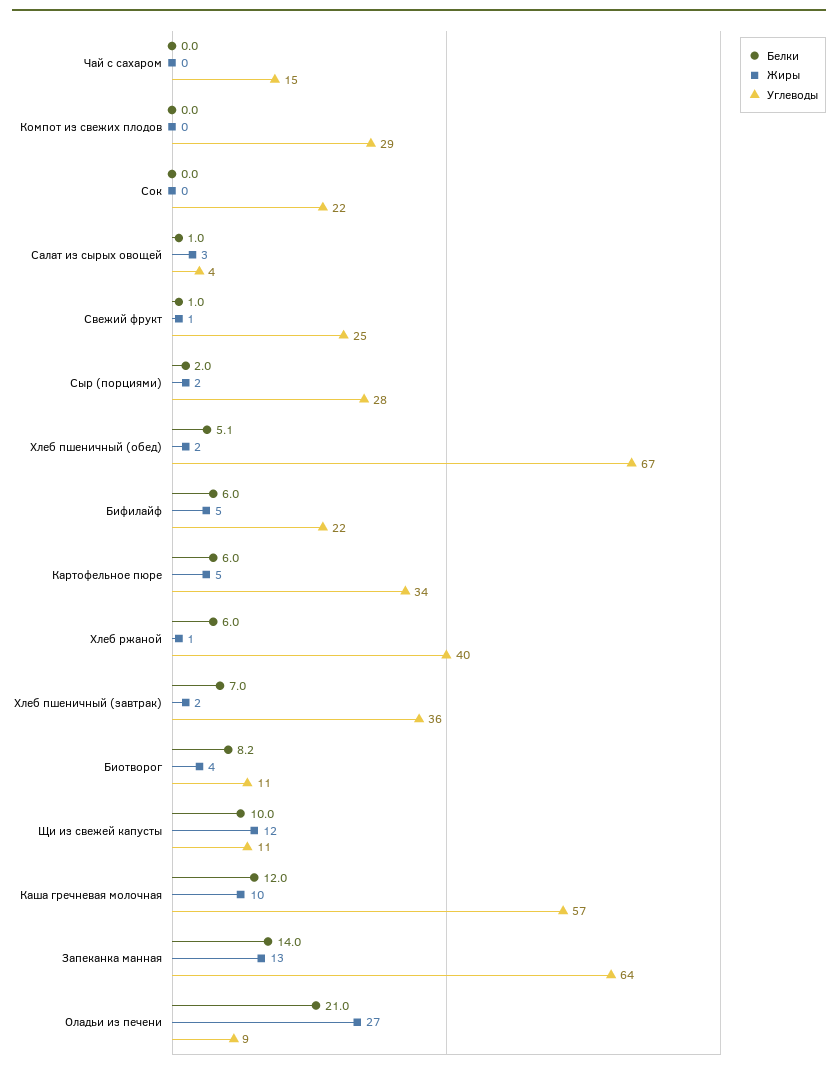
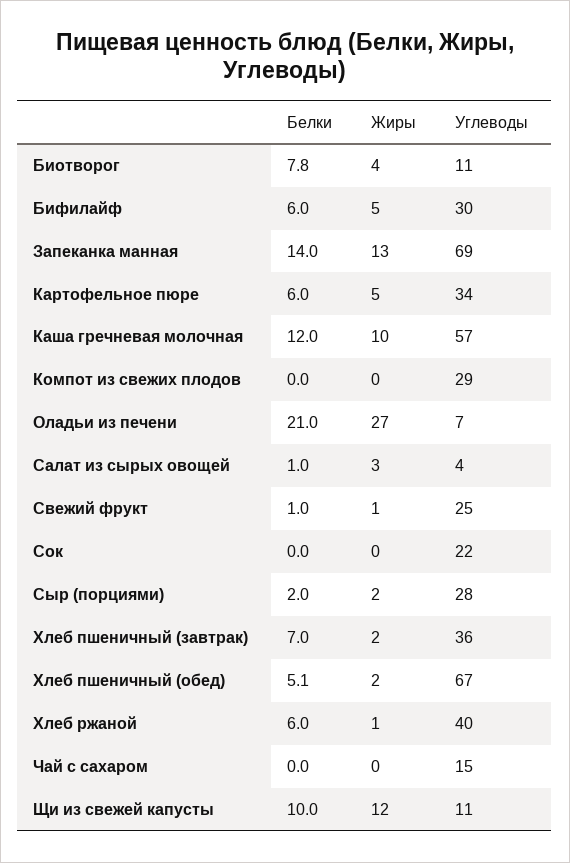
  {
    "Белки": {
      "Чай с сахаром": 0,
      "Компот из свежих плодов": 0,
      "Сок": 0,
      "Салат из сырых овощей": 1,
      "Свежий фрукт": 1,
      "Сыр (порциями)": 2,
      "Хлеб пшеничный (обед)": 5.1,
      "Бифилайф": 6,
      "Картофельное пюре": 6,
      "Хлеб ржаной": 6,
      "Хлеб пшеничный (завтрак)": 7,
-     "Биотворог": 8.2,
+     "Биотворог": 7.8,
      "Щи из свежей капусты": 10,
      "Каша гречневая молочная": 12,
      "Запеканка манная": 14,
      "Оладьи из печени": 21
    },
    "Жиры": {
      "Чай с сахаром": 0,
      "Компот из свежих плодов": 0,
      "Сок": 0,
      "Салат из сырых овощей": 3,
      "Свежий фрукт": 1,
      "Сыр (порциями)": 2,
      "Хлеб пшеничный (обед)": 2,
      "Бифилайф": 5,
      "Картофельное пюре": 5,
      "Хлеб ржаной": 1,
      "Хлеб пшеничный (завтрак)": 2,
      "Биотворог": 4,
      "Щи из свежей капусты": 12,
      "Каша гречневая молочная": 10,
      "Запеканка манная": 13,
      "Оладьи из печени": 27
    },
    "Углеводы": {
      "Чай с сахаром": 15,
      "Компот из свежих плодов": 29,
      "Сок": 22,
      "Салат из сырых овощей": 4,
      "Свежий фрукт": 25,
      "Сыр (порциями)": 28,
      "Хлеб пшеничный (обед)": 67,
-     "Бифилайф": 22,
+     "Бифилайф": 30,
      "Картофельное пюре": 34,
      "Хлеб ржаной": 40,
      "Хлеб пшеничный (завтрак)": 36,
      "Биотворог": 11,
      "Щи из свежей капусты": 11,
      "Каша гречневая молочная": 57,
-     "Запеканка манная": 64,
+     "Запеканка манная": 69,
-     "Оладьи из печени": 9
+     "Оладьи из печени": 7
    }
  }

